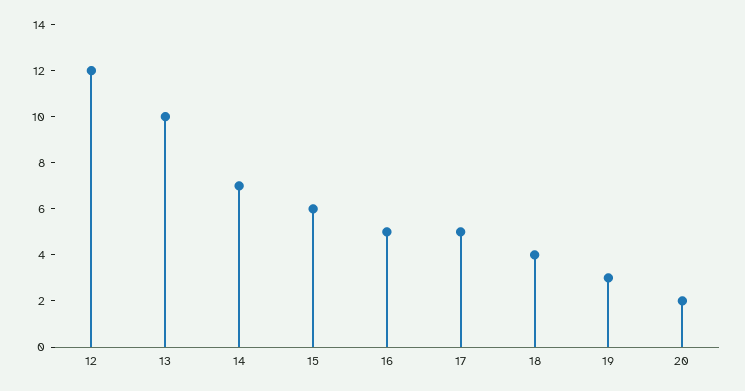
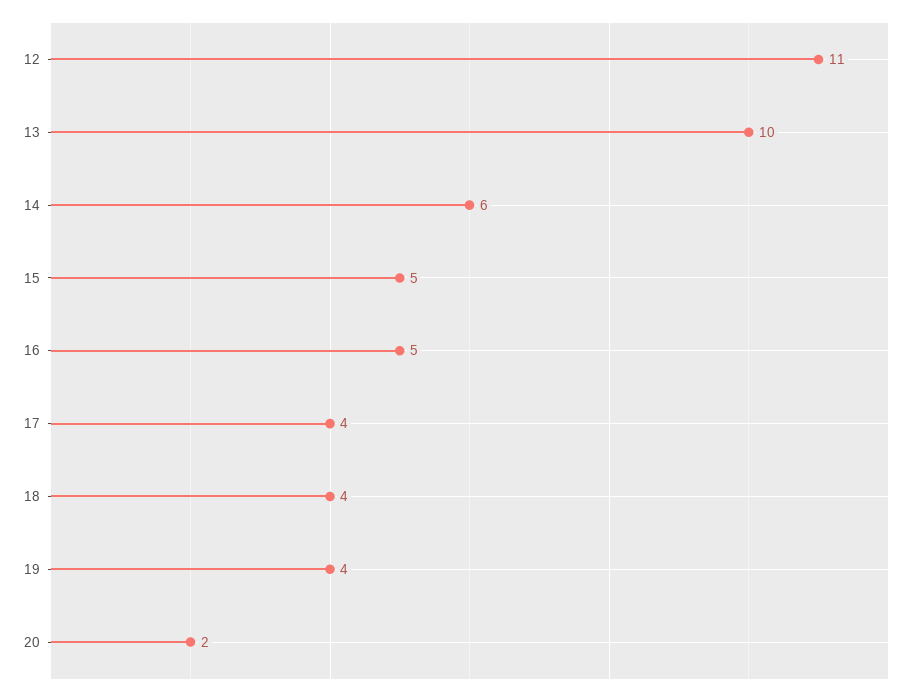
  {
-   "12": 12,
+   "12": 11,
    "13": 10,
-   "14": 7,
+   "14": 6,
-   "15": 6,
+   "15": 5,
    "16": 5,
-   "17": 5,
+   "17": 4,
    "18": 4,
-   "19": 3,
+   "19": 4,
    "20": 2
  }

